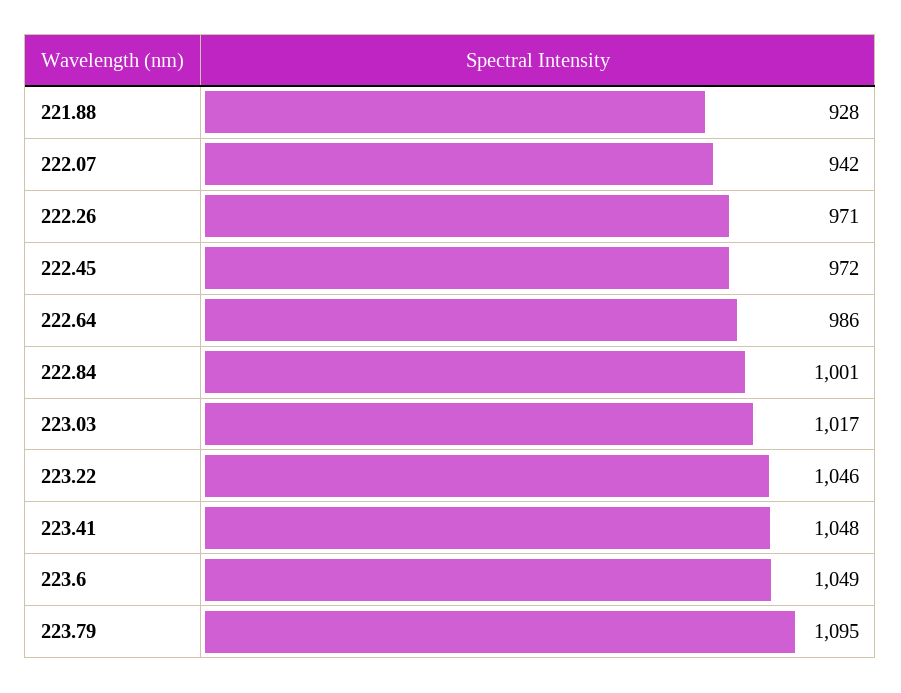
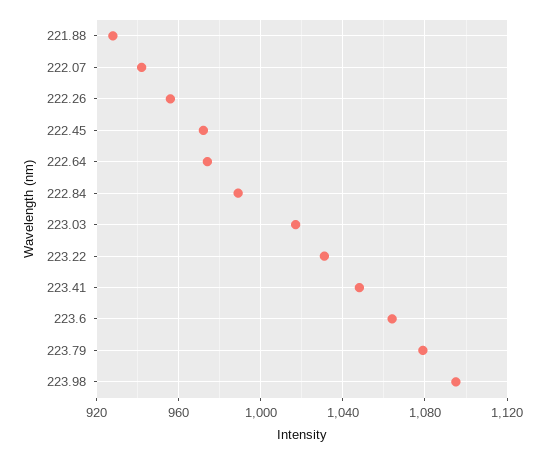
  {
    "221.88": 928,
    "222.07": 942,
-   "222.26": 971,
+   "222.26": 955,
    "222.45": 972,
-   "222.64": 986,
+   "222.64": 975,
-   "222.84": 1001,
+   "222.84": 990,
    "223.03": 1017,
-   "223.22": 1046,
+   "223.22": 1030,
    "223.41": 1048,
-   "223.6": 1049,
+   "223.6": 1065,
-   "223.79": 1095
+   "223.79": 1080,
+   "223.98": 1095
  }

